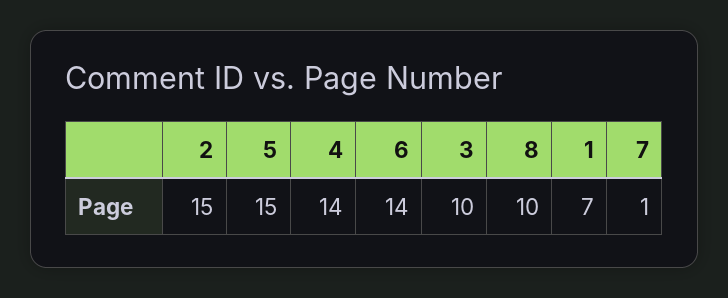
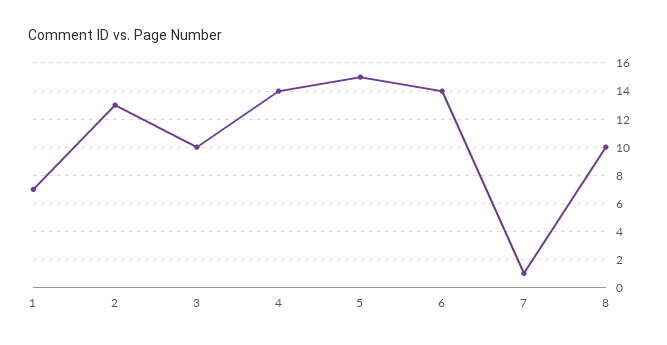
  {
-   "2": 15,
+   "2": 13,
    "5": 15,
    "4": 14,
    "6": 14,
    "3": 10,
    "8": 10,
    "1": 7,
    "7": 1
  }

